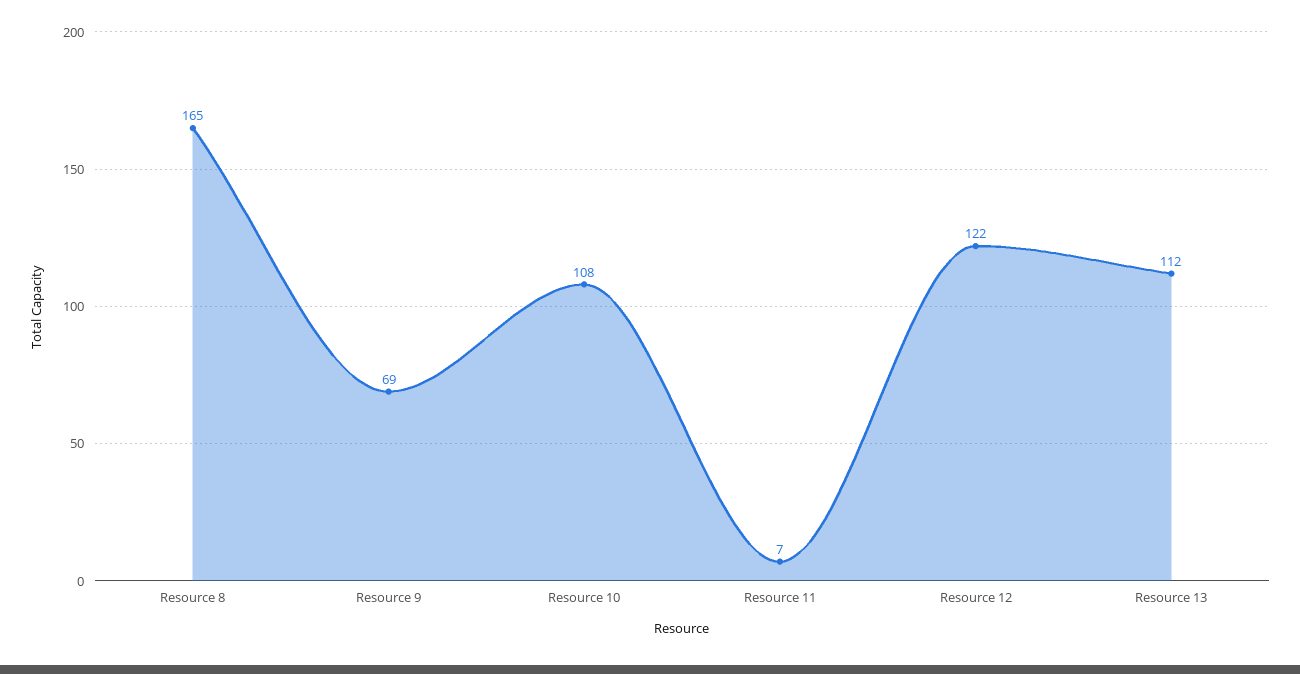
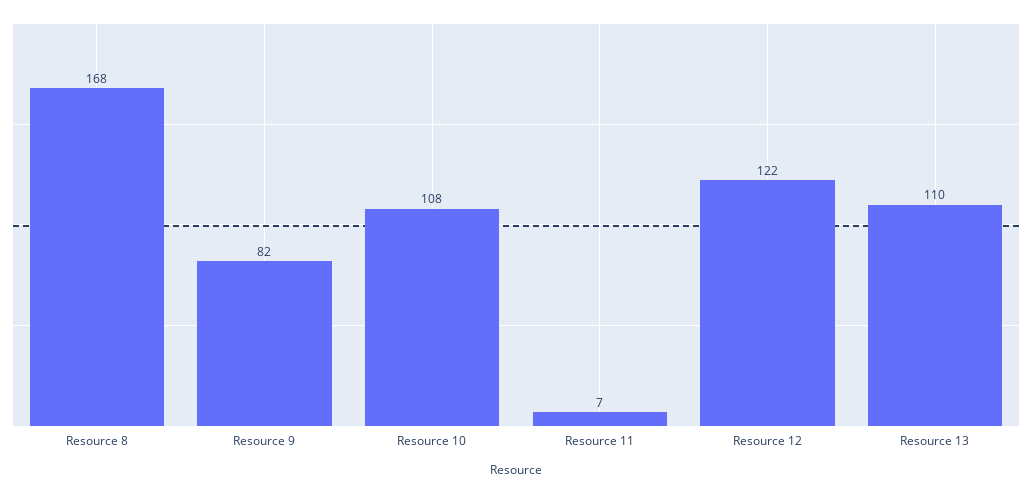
  {
-   "Resource 8": 165,
+   "Resource 8": 168,
-   "Resource 9": 69,
+   "Resource 9": 82,
    "Resource 10": 108,
    "Resource 11": 7,
    "Resource 12": 122,
-   "Resource 13": 112
+   "Resource 13": 110
  }

